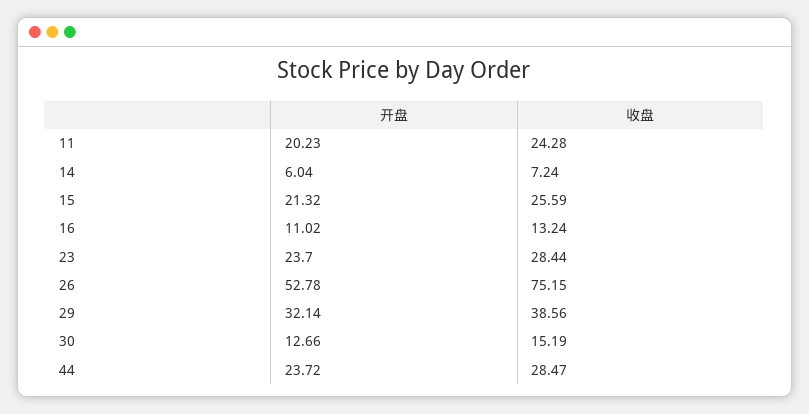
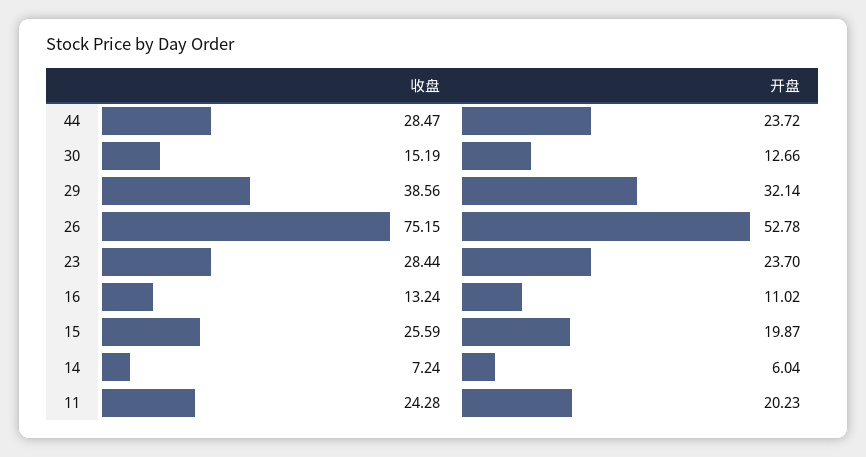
  {
    "开盘": {
      "11": 20.23,
      "14": 6.04,
-     "15": 21.32,
+     "15": 19.87,
      "16": 11.02,
      "23": 23.7,
      "26": 52.78,
      "29": 32.14,
      "30": 12.66,
      "44": 23.72
    },
    "收盘": {
      "11": 24.28,
      "14": 7.24,
      "15": 25.59,
      "16": 13.24,
      "23": 28.44,
      "26": 75.15,
      "29": 38.56,
      "30": 15.19,
      "44": 28.47
    }
  }

